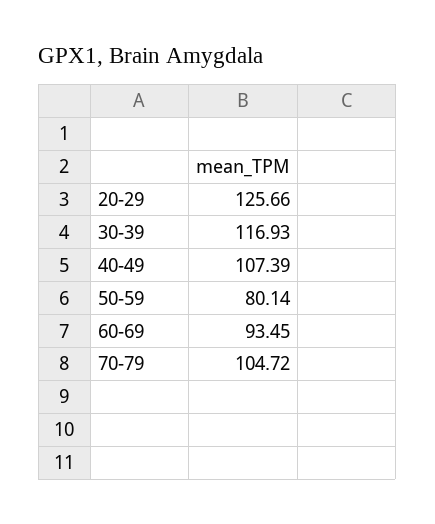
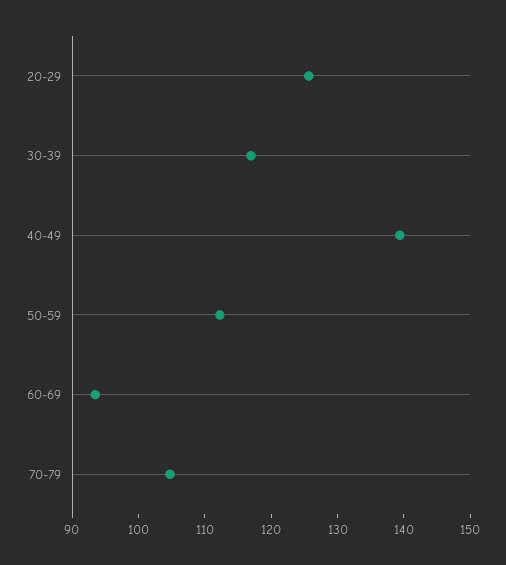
  {
    "20-29": 125.66,
    "30-39": 116.93,
-   "40-49": 107.39,
+   "40-49": 140,
-   "50-59": 80.14,
+   "50-59": 112,
    "60-69": 93.45,
    "70-79": 104.72
  }

